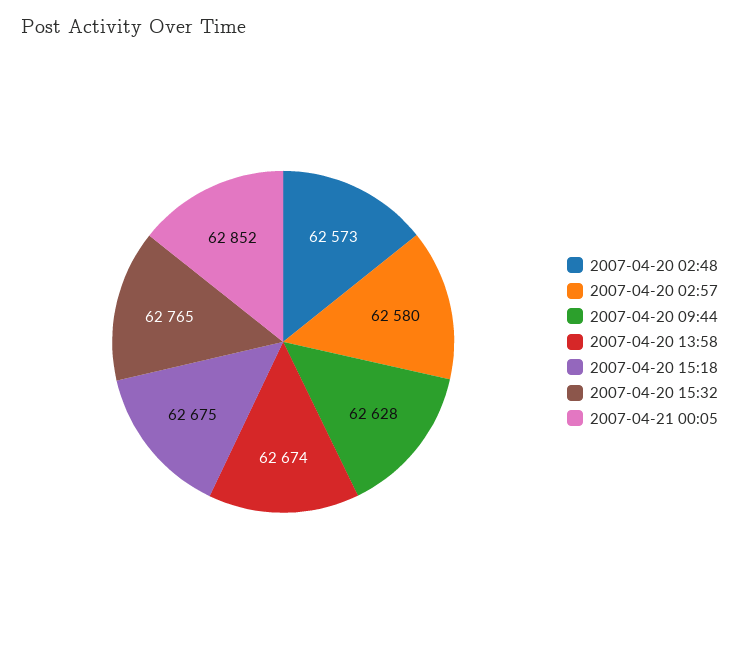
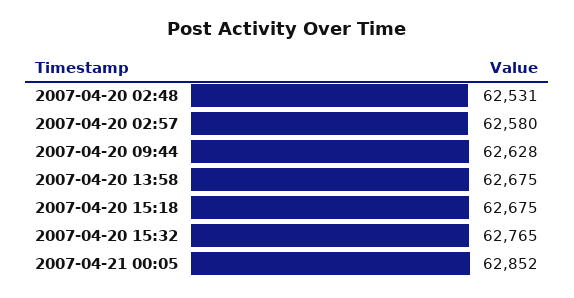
  {
-   "2007-04-20 02:48": 62573,
+   "2007-04-20 02:48": 62531,
    "2007-04-20 02:57": 62580,
    "2007-04-20 09:44": 62628,
-   "2007-04-20 13:58": 62674,
+   "2007-04-20 13:58": 62675,
    "2007-04-20 15:18": 62675,
    "2007-04-20 15:32": 62765,
    "2007-04-21 00:05": 62852
  }

